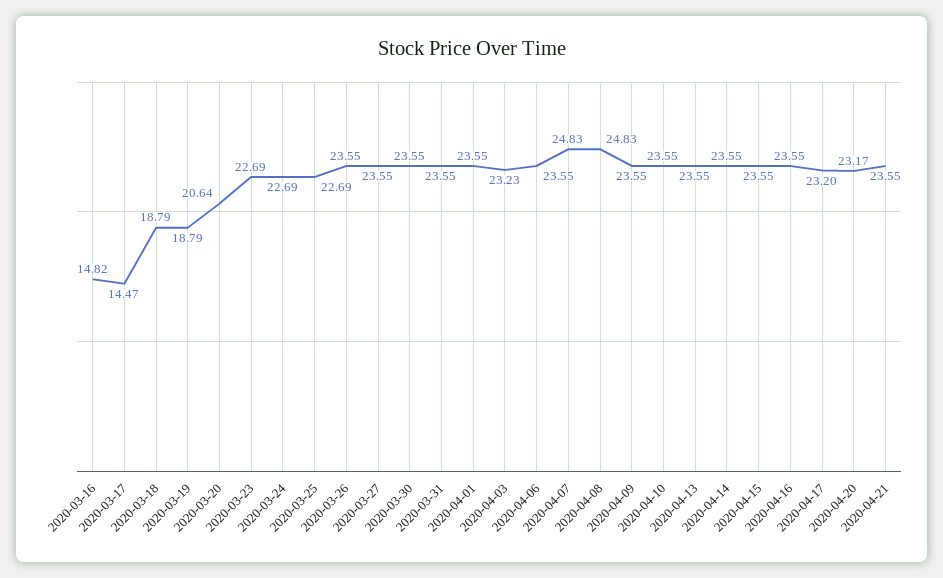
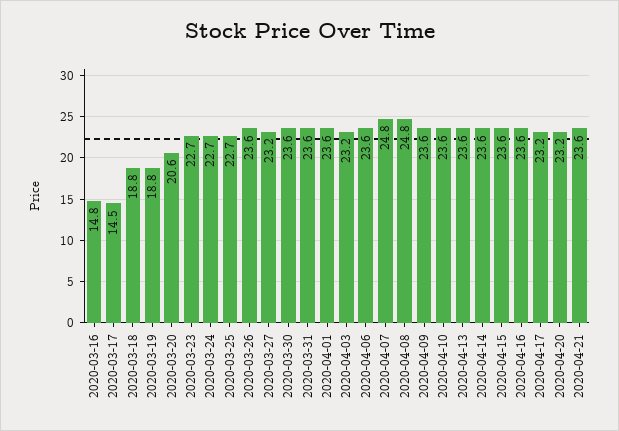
  {
    "2020-03-16": 14.82,
    "2020-03-17": 14.47,
    "2020-03-18": 18.79,
    "2020-03-19": 18.79,
    "2020-03-20": 20.64,
    "2020-03-23": 22.69,
    "2020-03-24": 22.69,
    "2020-03-25": 22.69,
    "2020-03-26": 23.55,
-   "2020-03-27": 23.55,
+   "2020-03-27": 23.2,
    "2020-03-30": 23.55,
    "2020-03-31": 23.55,
    "2020-04-01": 23.55,
    "2020-04-03": 23.23,
    "2020-04-06": 23.55,
    "2020-04-07": 24.83,
    "2020-04-08": 24.83,
    "2020-04-09": 23.55,
    "2020-04-10": 23.55,
    "2020-04-13": 23.55,
    "2020-04-14": 23.55,
    "2020-04-15": 23.55,
    "2020-04-16": 23.55,
    "2020-04-17": 23.2,
    "2020-04-20": 23.17,
    "2020-04-21": 23.55
  }

